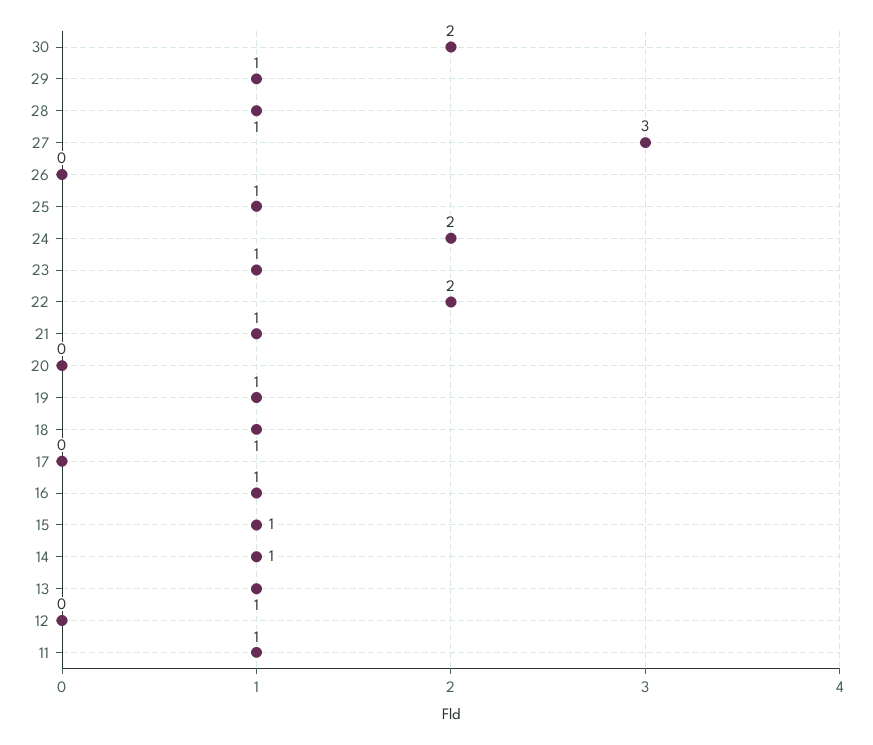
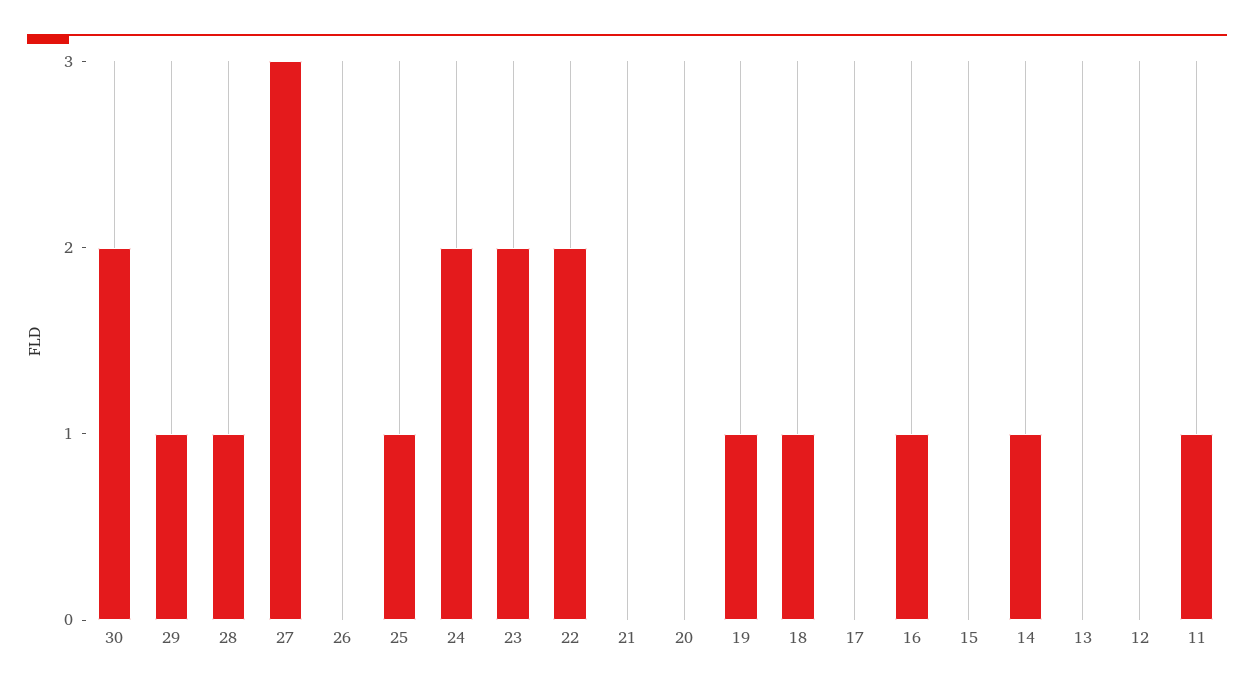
  {
    "30": 2,
    "29": 1,
    "28": 1,
    "27": 3,
    "26": 0,
    "25": 1,
    "24": 2,
-   "23": 1,
+   "23": 2,
    "22": 2,
-   "21": 1,
+   "21": 0,
    "20": 0,
    "19": 1,
    "18": 1,
    "17": 0,
    "16": 1,
-   "15": 1,
+   "15": 0,
    "14": 1,
-   "13": 1,
+   "13": 0,
    "12": 0,
    "11": 1
  }

